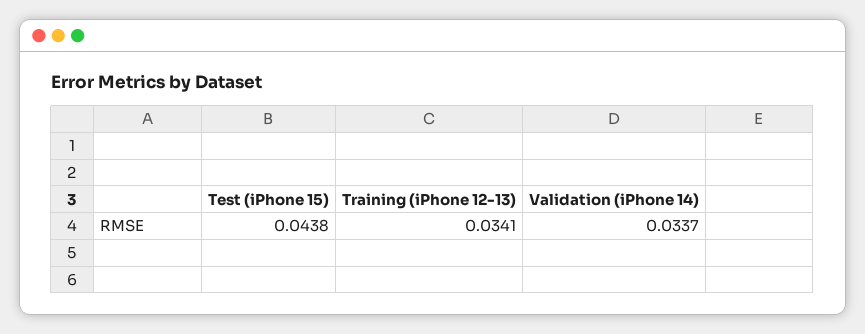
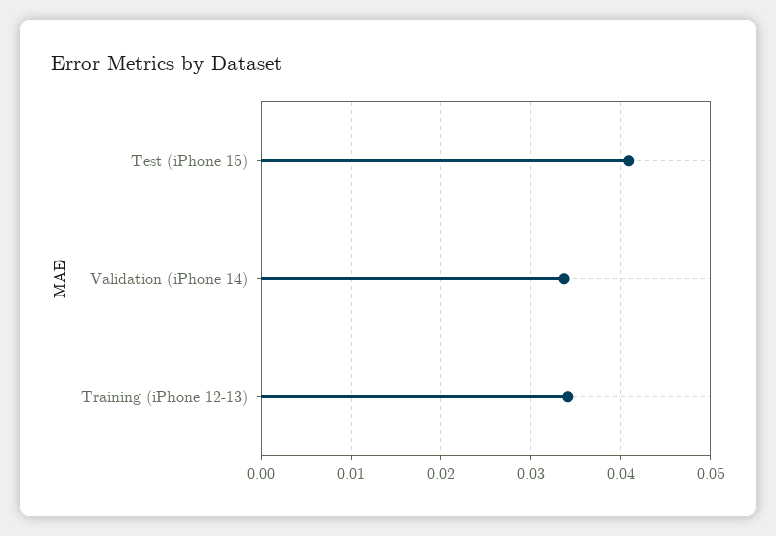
  {
-   "Test (iPhone 15)": 0.0438,
+   "Test (iPhone 15)": 0.041,
    "Training (iPhone 12-13)": 0.0341,
    "Validation (iPhone 14)": 0.0337
  }

